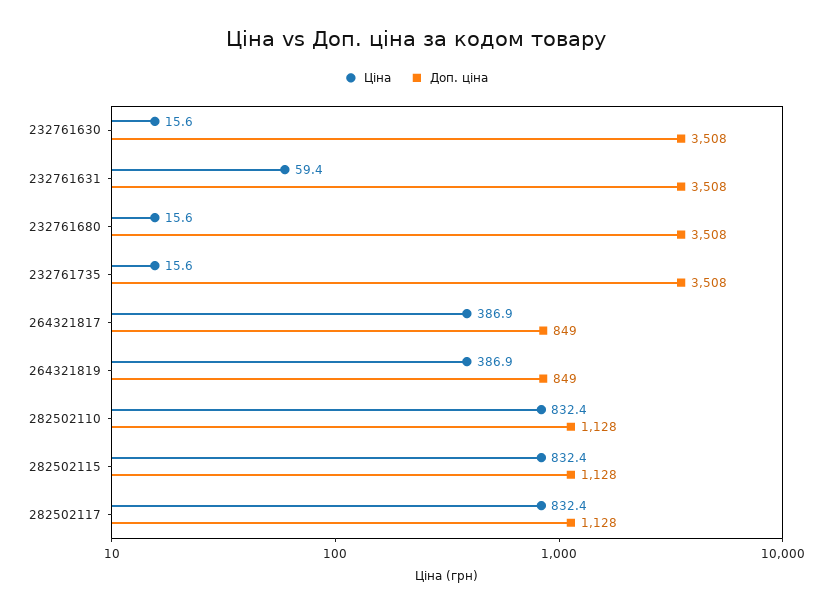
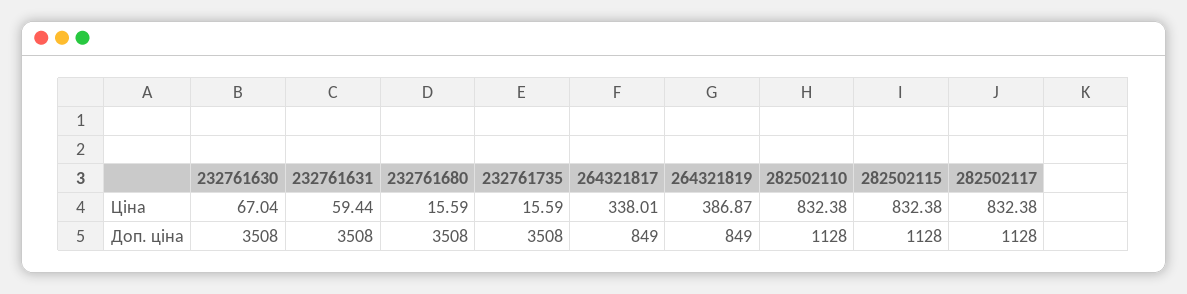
  {
    "Ціна": {
-     "232761630": 15.6,
+     "232761630": 67.04,
      "232761631": 59.44,
      "232761680": 15.59,
      "232761735": 15.59,
-     "264321817": 386.9,
+     "264321817": 338.01,
      "264321819": 386.87,
      "282502110": 832.38,
      "282502115": 832.38,
      "282502117": 832.38
    },
    "Доп. ціна": {
      "232761630": 3508,
      "232761631": 3508,
      "232761680": 3508,
      "232761735": 3508,
      "264321817": 849,
      "264321819": 849,
      "282502110": 1128,
      "282502115": 1128,
      "282502117": 1128
    }
  }

